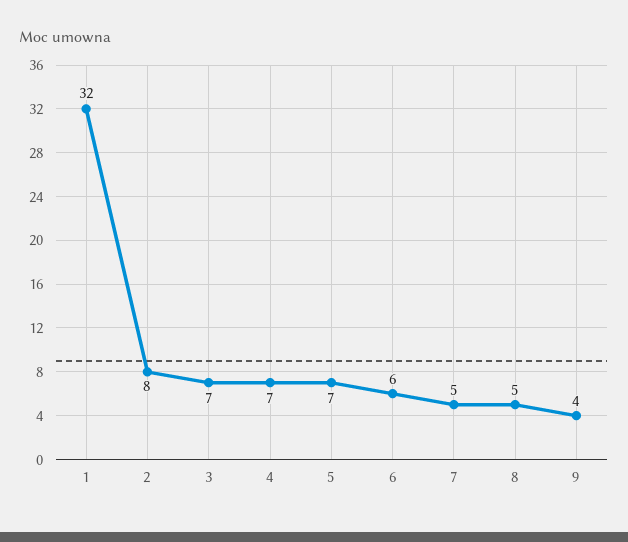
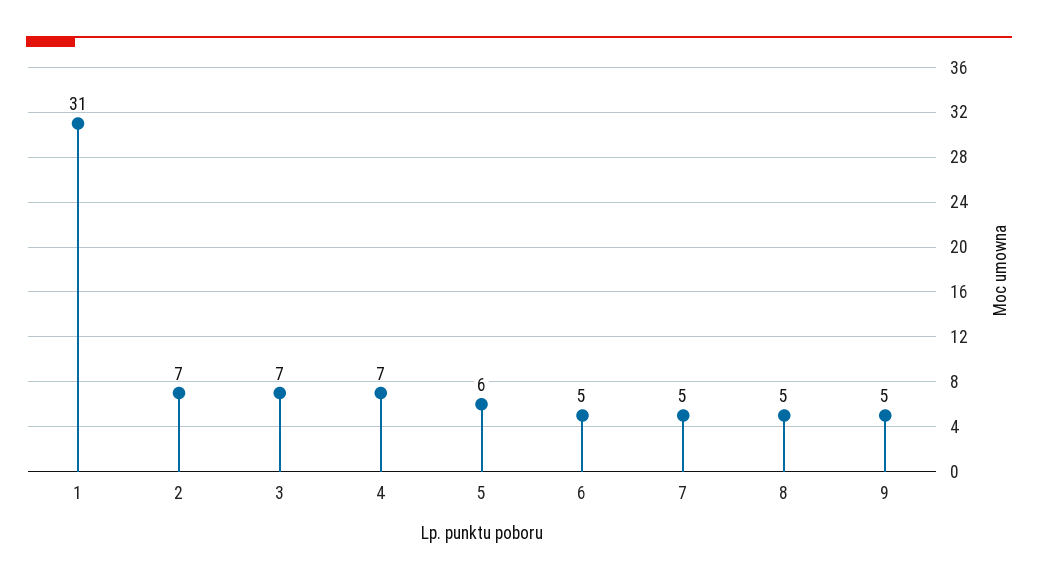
  {
-   "1": 32,
+   "1": 31,
-   "2": 8,
+   "2": 7,
    "3": 7,
    "4": 7,
-   "5": 7,
+   "5": 6,
-   "6": 6,
+   "6": 5,
    "7": 5,
    "8": 5,
-   "9": 4
+   "9": 5
  }

